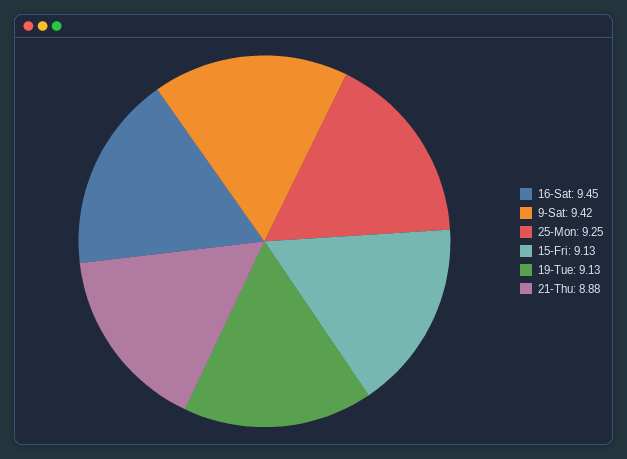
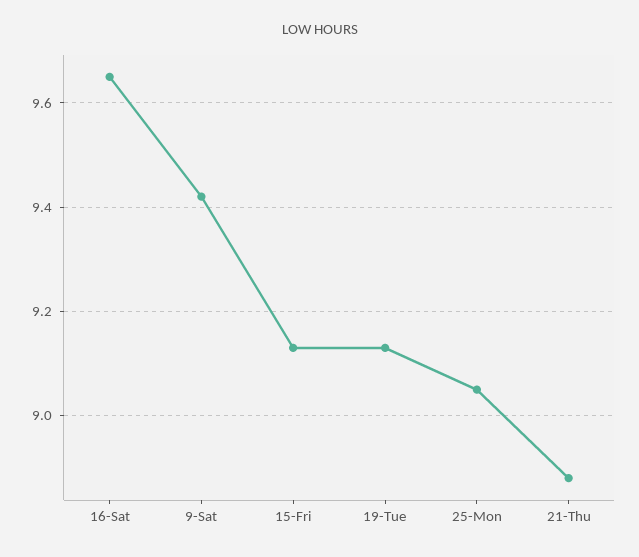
  {
-   "16-Sat": 9.45,
+   "16-Sat": 9.65,
    "9-Sat": 9.42,
-   "25-Mon": 9.25,
+   "25-Mon": 9.05,
    "15-Fri": 9.13,
    "19-Tue": 9.13,
    "21-Thu": 8.88
  }

